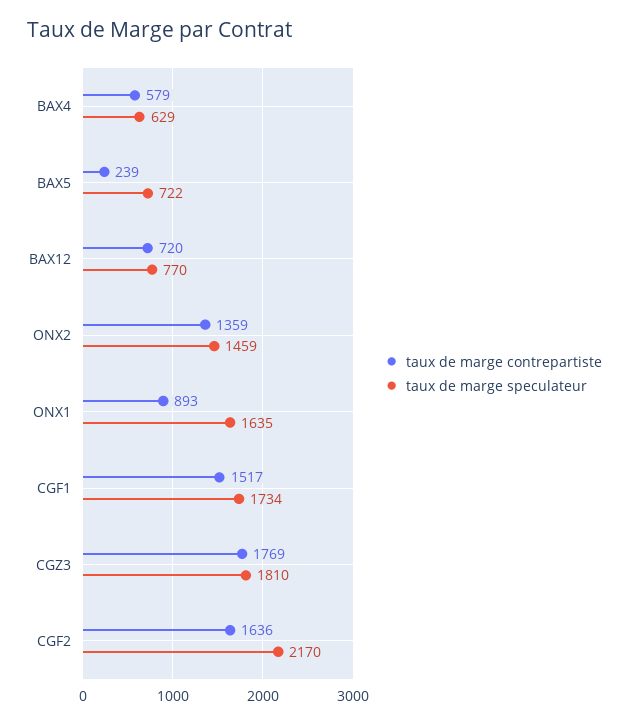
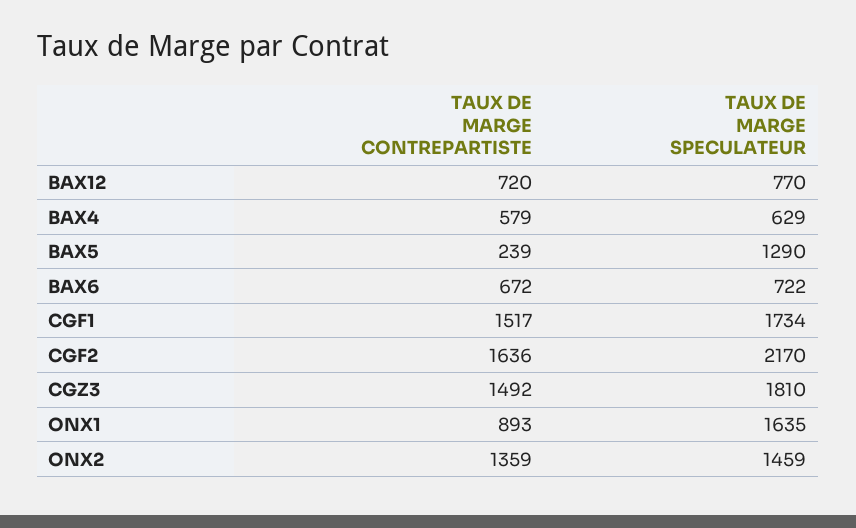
  {
    "taux de marge contrepartiste": {
      "BAX4": 579,
      "BAX5": 239,
      "BAX12": 720,
      "ONX2": 1359,
      "ONX1": 893,
      "CGF1": 1517,
-     "CGZ3": 1769,
+     "CGZ3": 1492,
-     "CGF2": 1636
+     "CGF2": 1636,
+     "BAX6": 672
    },
    "taux de marge speculateur": {
      "BAX4": 629,
-     "BAX5": 722,
+     "BAX5": 1290,
      "BAX12": 770,
      "ONX2": 1459,
      "ONX1": 1635,
      "CGF1": 1734,
      "CGZ3": 1810,
-     "CGF2": 2170
+     "CGF2": 2170,
+     "BAX6": 722
    }
  }

